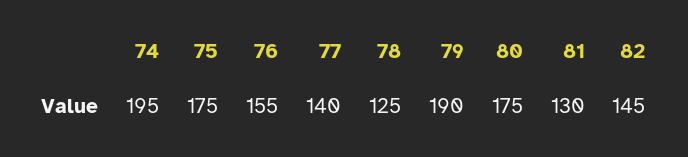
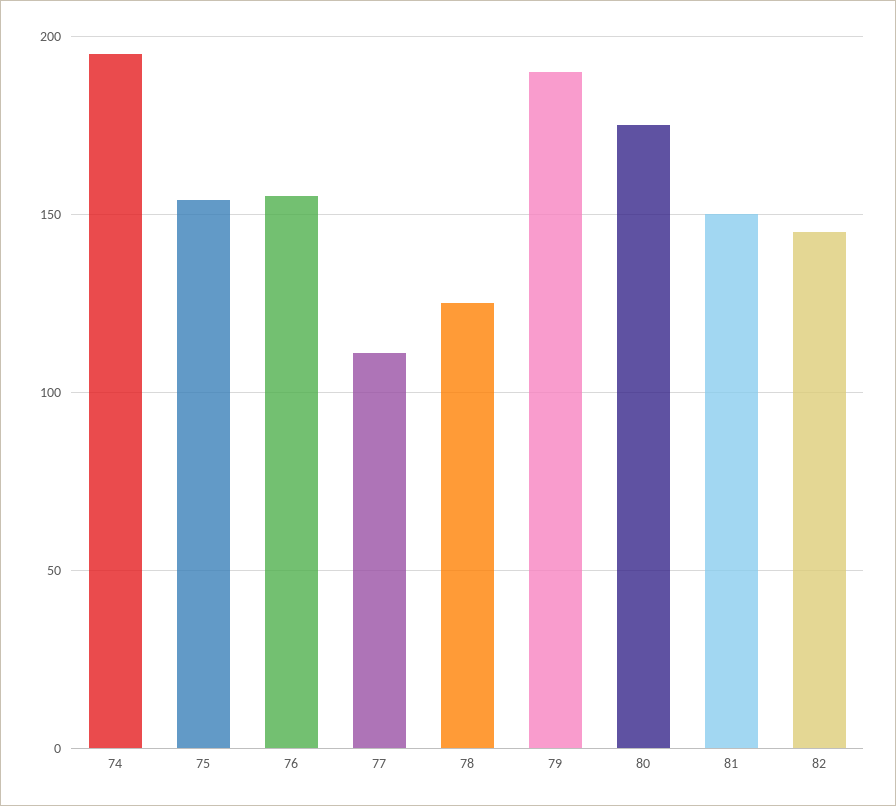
  {
    "74": 195,
-   "75": 175,
+   "75": 155,
    "76": 155,
-   "77": 140,
+   "77": 110,
    "78": 125,
    "79": 190,
    "80": 175,
-   "81": 130,
+   "81": 150,
    "82": 145
  }

